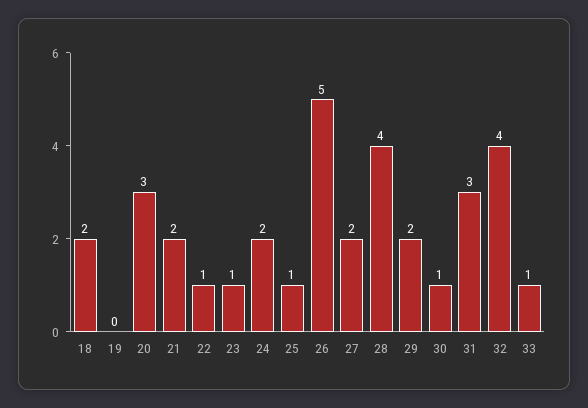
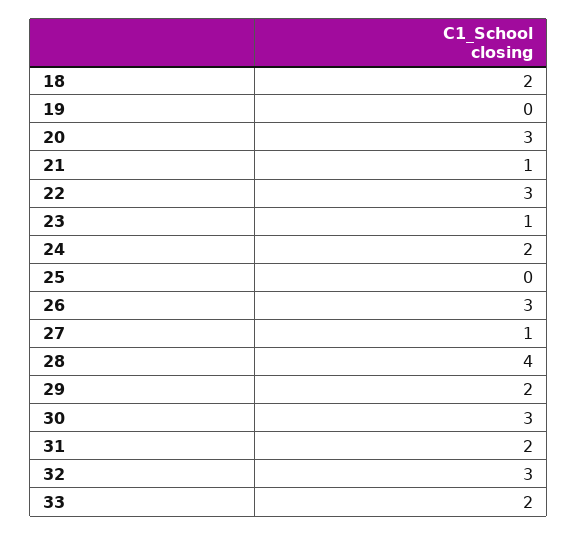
  {
    "18": 2,
    "19": 0,
    "20": 3,
-   "21": 2,
+   "21": 1,
-   "22": 1,
+   "22": 3,
    "23": 1,
    "24": 2,
-   "25": 1,
+   "25": 0,
-   "26": 5,
+   "26": 3,
-   "27": 2,
+   "27": 1,
    "28": 4,
    "29": 2,
-   "30": 1,
+   "30": 3,
-   "31": 3,
+   "31": 2,
-   "32": 4,
+   "32": 3,
-   "33": 1
+   "33": 2
  }

